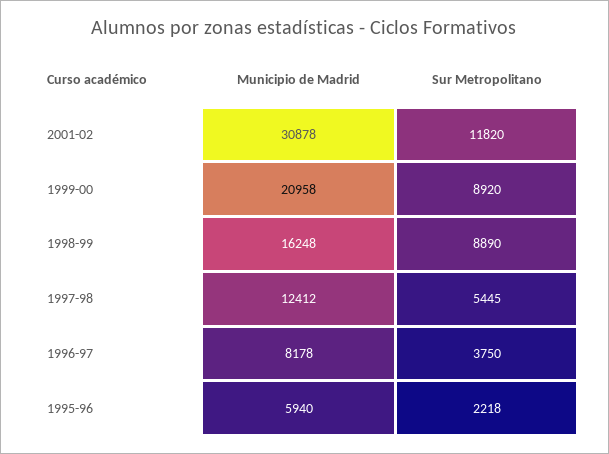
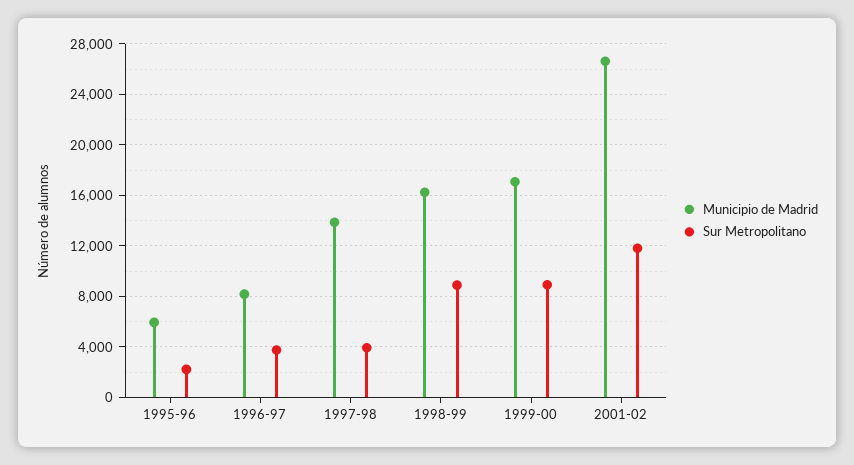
  {
    "Municipio de Madrid": {
-     "2001-02": 30878,
+     "2001-02": 26500,
-     "1999-00": 20958,
+     "1999-00": 17000,
      "1998-99": 16248,
-     "1997-98": 12412,
+     "1997-98": 14000,
      "1996-97": 8178,
      "1995-96": 5940
    },
    "Sur Metropolitano": {
      "2001-02": 11820,
      "1999-00": 8920,
      "1998-99": 8890,
-     "1997-98": 5445,
+     "1997-98": 4000,
      "1996-97": 3750,
      "1995-96": 2218
    }
  }

